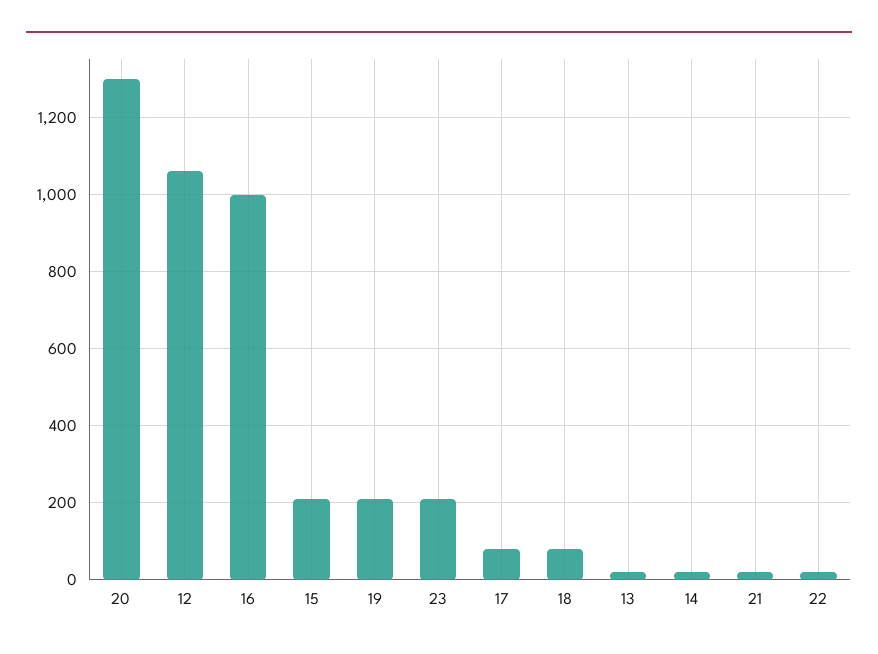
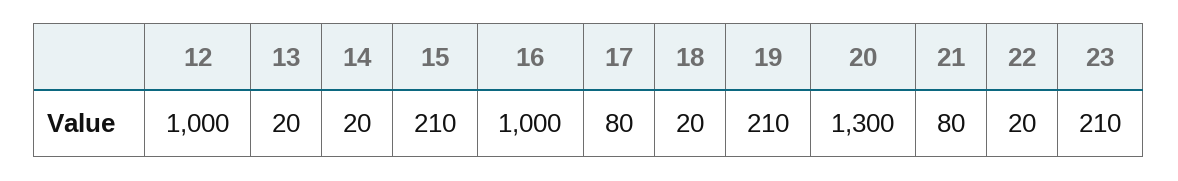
  {
    "20": 1300,
-   "12": 1060,
+   "12": 1000,
    "16": 1000,
    "15": 210,
    "19": 210,
    "23": 210,
    "17": 80,
-   "18": 80,
+   "18": 20,
    "13": 20,
    "14": 20,
-   "21": 20,
+   "21": 80,
    "22": 20
  }

